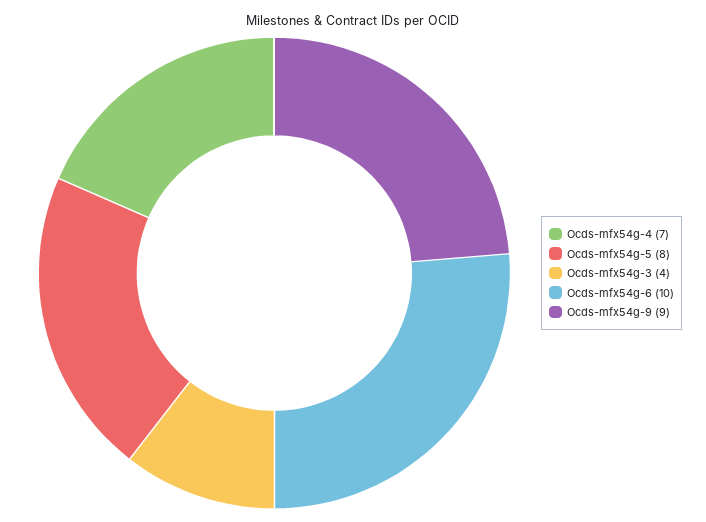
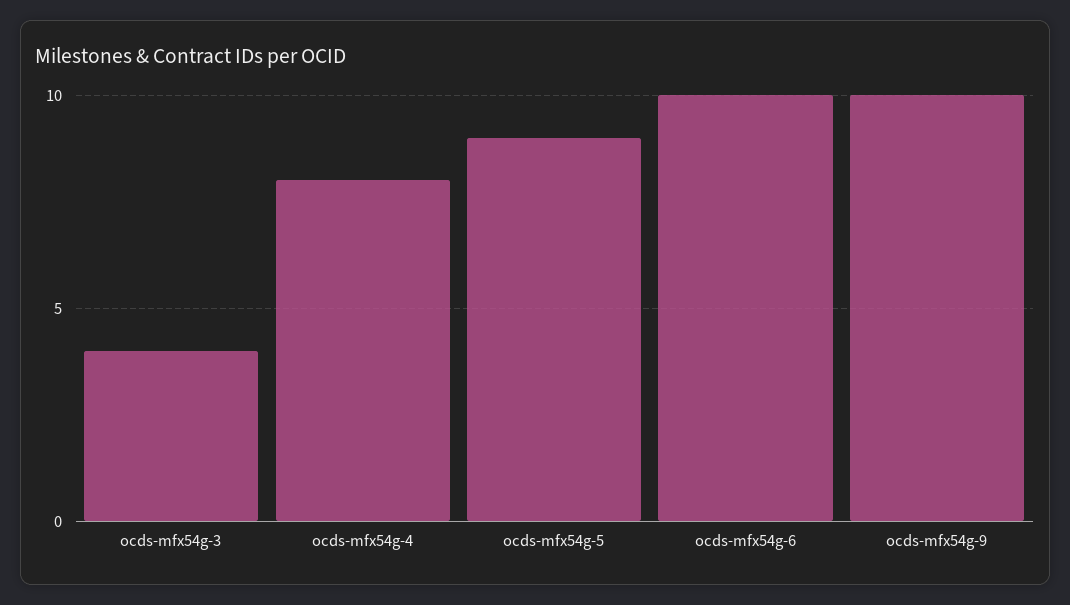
  {
-   "Ocds-mfx54g-4": 7,
+   "Ocds-mfx54g-4": 8,
-   "Ocds-mfx54g-5": 8,
+   "Ocds-mfx54g-5": 9,
    "Ocds-mfx54g-3": 4,
    "Ocds-mfx54g-6": 10,
-   "Ocds-mfx54g-9": 9
+   "Ocds-mfx54g-9": 10
  }

